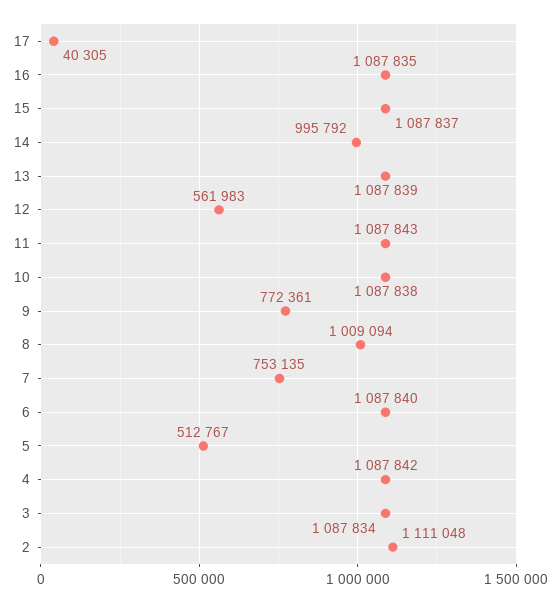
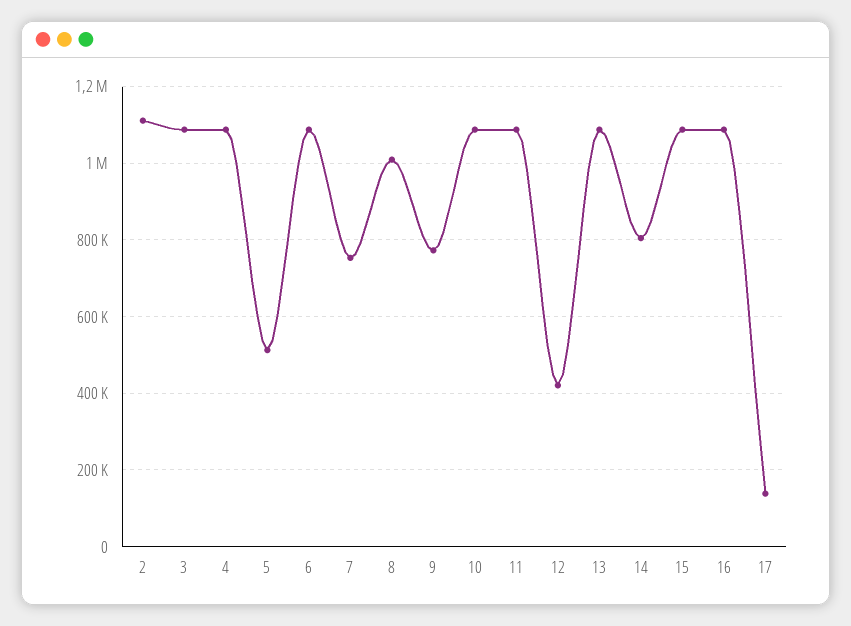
  {
-   "17": 40305,
+   "17": 140000,
    "16": 1087835,
    "15": 1087837,
-   "14": 995792,
+   "14": 800000,
    "13": 1087839,
-   "12": 561983,
+   "12": 420000,
    "11": 1087843,
    "10": 1087838,
    "9": 772361,
    "8": 1009094,
    "7": 753135,
    "6": 1087840,
    "5": 512767,
    "4": 1087842,
    "3": 1087834,
    "2": 1111048
  }

